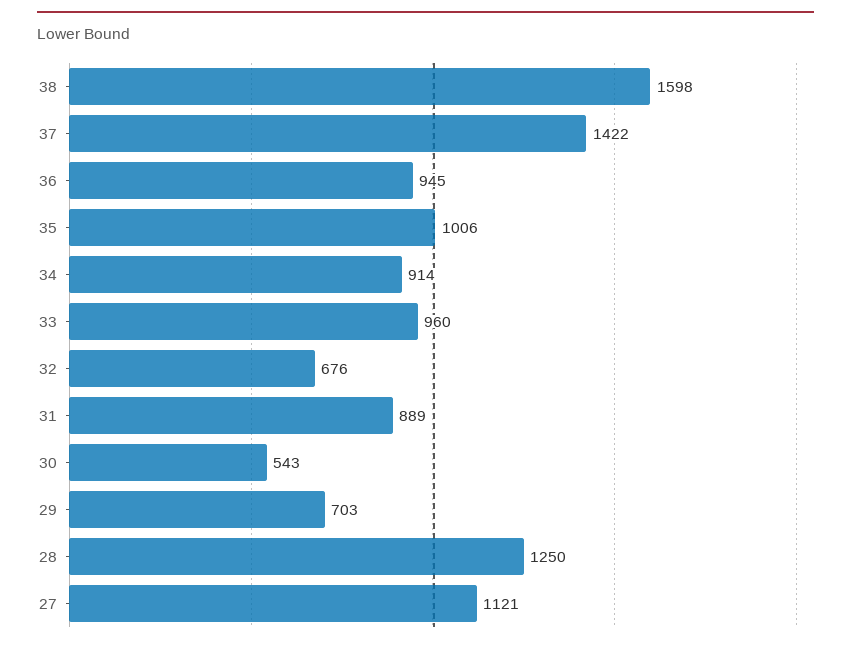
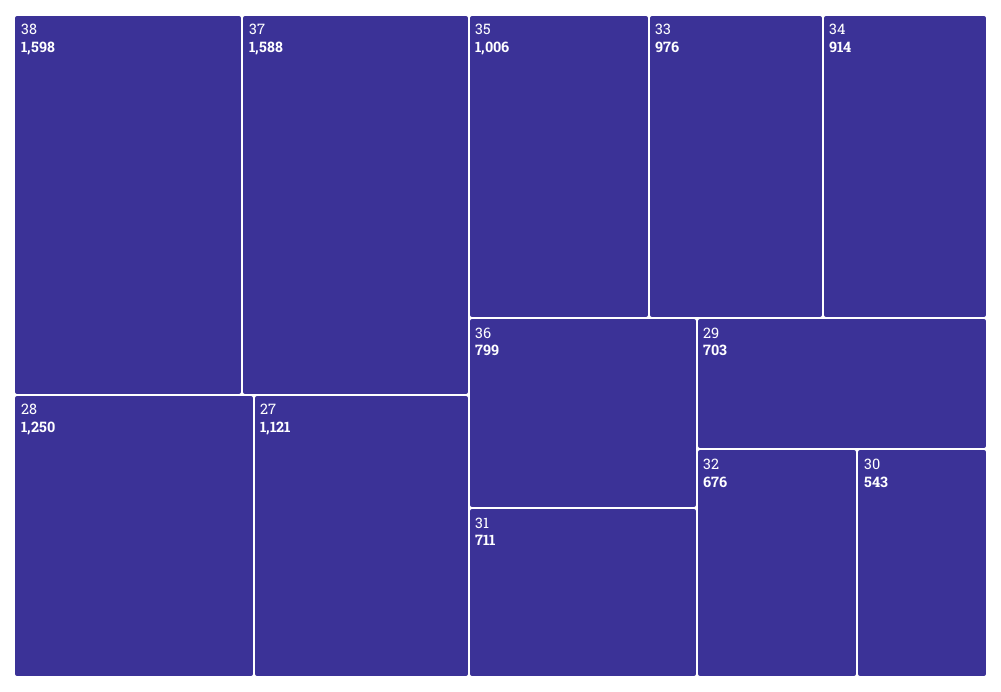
  {
    "38": 1598,
-   "37": 1422,
+   "37": 1588,
-   "36": 945,
+   "36": 799,
    "35": 1006,
    "34": 914,
-   "33": 960,
+   "33": 976,
    "32": 676,
-   "31": 889,
+   "31": 711,
    "30": 543,
    "29": 703,
    "28": 1250,
    "27": 1121
  }

